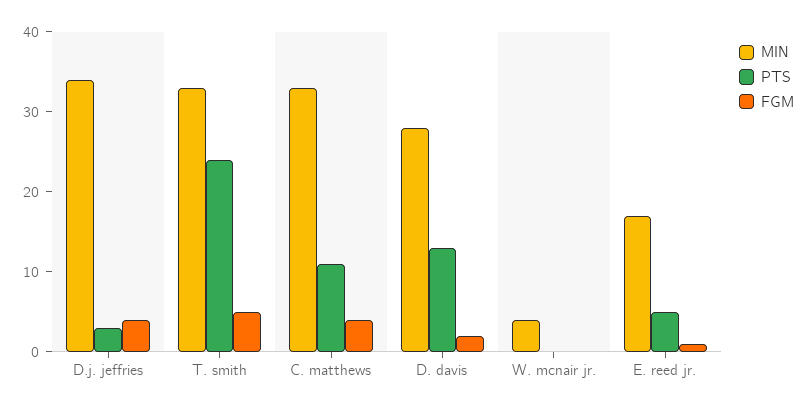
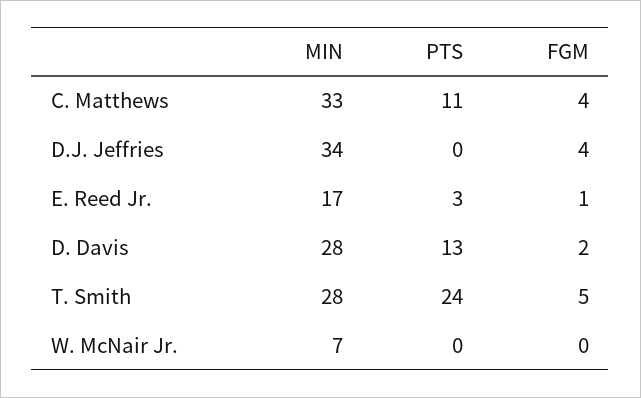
  {
    "MIN": {
      "D.j. jeffries": 34,
-     "T. smith": 33,
+     "T. smith": 28,
      "C. matthews": 33,
      "D. davis": 28,
-     "W. mcnair jr.": 4,
+     "W. mcnair jr.": 7,
      "E. reed jr.": 17
    },
    "PTS": {
-     "D.j. jeffries": 3,
+     "D.j. jeffries": 0,
      "T. smith": 24,
      "C. matthews": 11,
      "D. davis": 13,
      "W. mcnair jr.": 0,
-     "E. reed jr.": 5
+     "E. reed jr.": 3
    },
    "FGM": {
      "D.j. jeffries": 4,
      "T. smith": 5,
      "C. matthews": 4,
      "D. davis": 2,
      "W. mcnair jr.": 0,
      "E. reed jr.": 1
    }
  }

